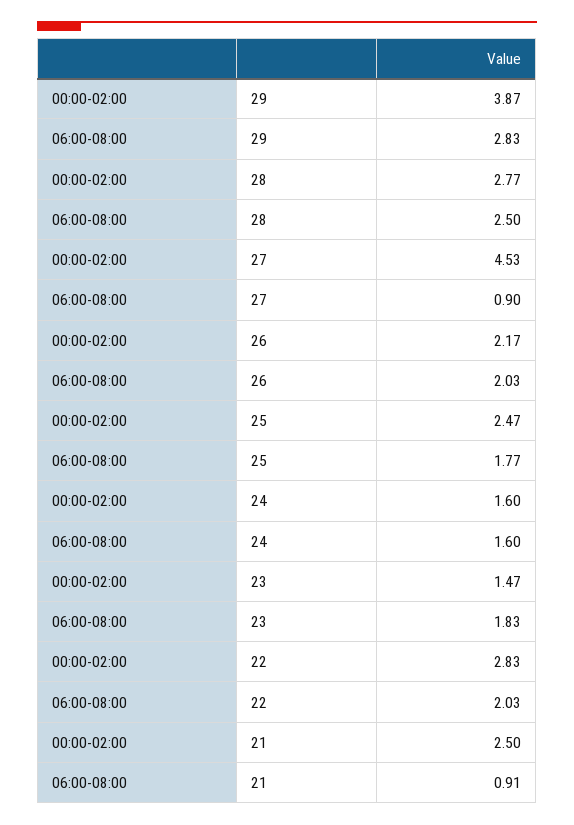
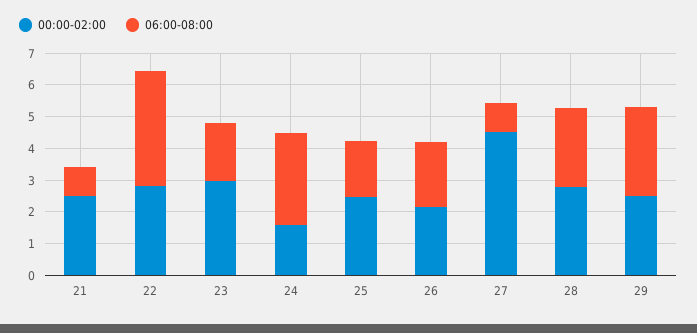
  {
    "00:00-02:00": {
-     "29": 3.87,
+     "29": 2.5,
      "28": 2.77,
      "27": 4.53,
      "26": 2.17,
      "25": 2.47,
      "24": 1.6,
-     "23": 1.47,
+     "23": 3,
      "22": 2.83,
      "21": 2.5
    },
    "06:00-08:00": {
      "29": 2.83,
      "28": 2.5,
      "27": 0.9,
      "26": 2.03,
      "25": 1.77,
-     "24": 1.6,
+     "24": 3,
      "23": 1.83,
-     "22": 2.03,
+     "22": 3.5,
      "21": 0.91
    }
  }

